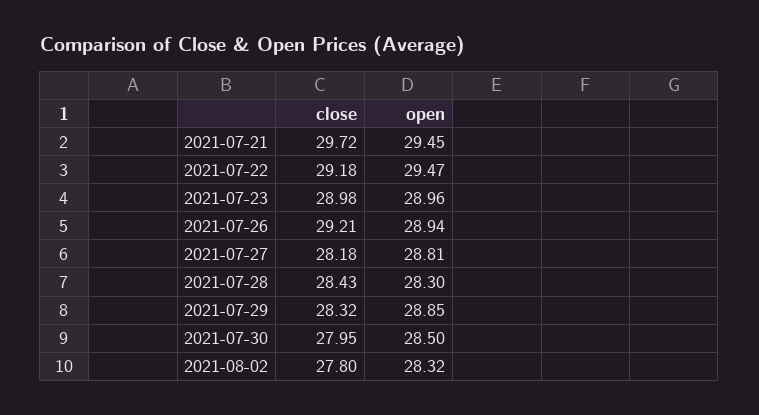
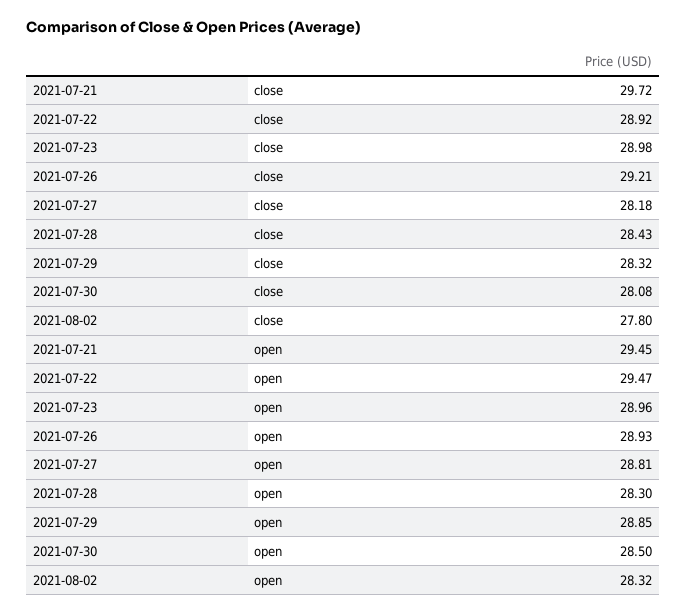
  {
    "close": {
      "2021-07-21": 29.72,
-     "2021-07-22": 29.18,
+     "2021-07-22": 28.92,
      "2021-07-23": 28.98,
      "2021-07-26": 29.21,
      "2021-07-27": 28.18,
      "2021-07-28": 28.43,
      "2021-07-29": 28.32,
-     "2021-07-30": 27.95,
+     "2021-07-30": 28.08,
      "2021-08-02": 27.8
    },
    "open": {
      "2021-07-21": 29.45,
      "2021-07-22": 29.47,
      "2021-07-23": 28.96,
-     "2021-07-26": 28.94,
+     "2021-07-26": 28.93,
      "2021-07-27": 28.81,
      "2021-07-28": 28.3,
      "2021-07-29": 28.85,
      "2021-07-30": 28.5,
      "2021-08-02": 28.32
    }
  }

